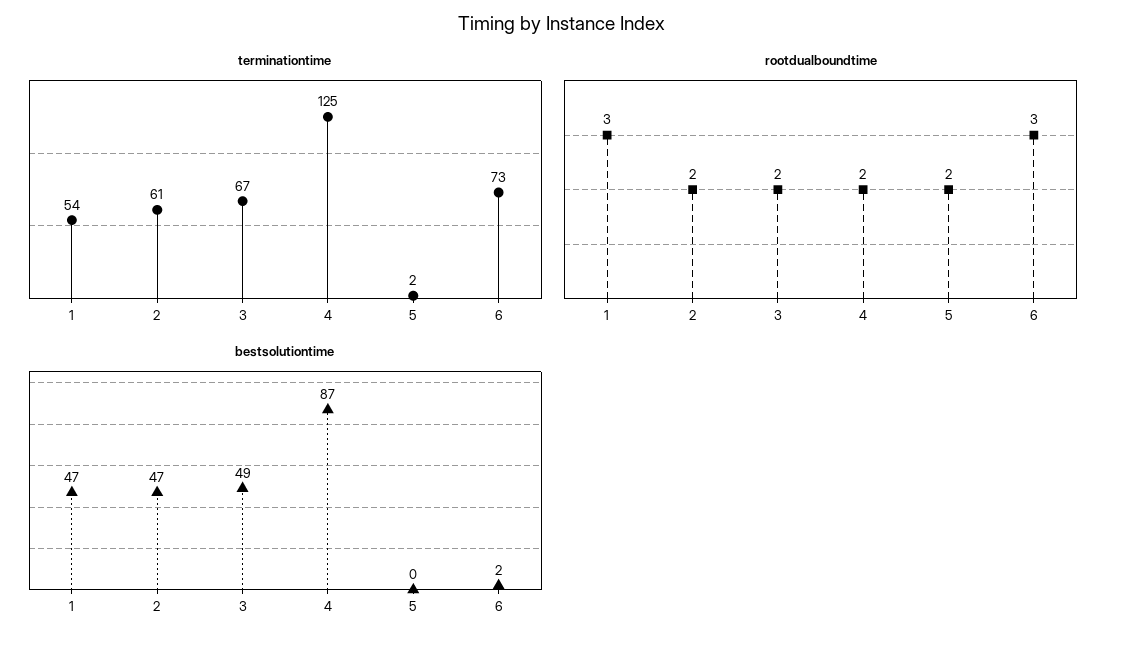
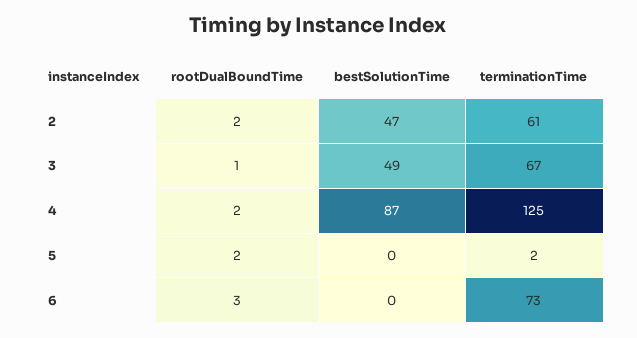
  {
    "terminationtime": {
-     "1": 54,
      "2": 61,
      "3": 67,
      "4": 125,
      "5": 2,
      "6": 73
    },
    "rootdualboundtime": {
-     "1": 3,
      "2": 2,
-     "3": 2,
+     "3": 1,
      "4": 2,
      "5": 2,
      "6": 3
    },
    "bestsolutiontime": {
-     "1": 47,
      "2": 47,
      "3": 49,
      "4": 87,
      "5": 0,
-     "6": 2
+     "6": 0
    }
  }

